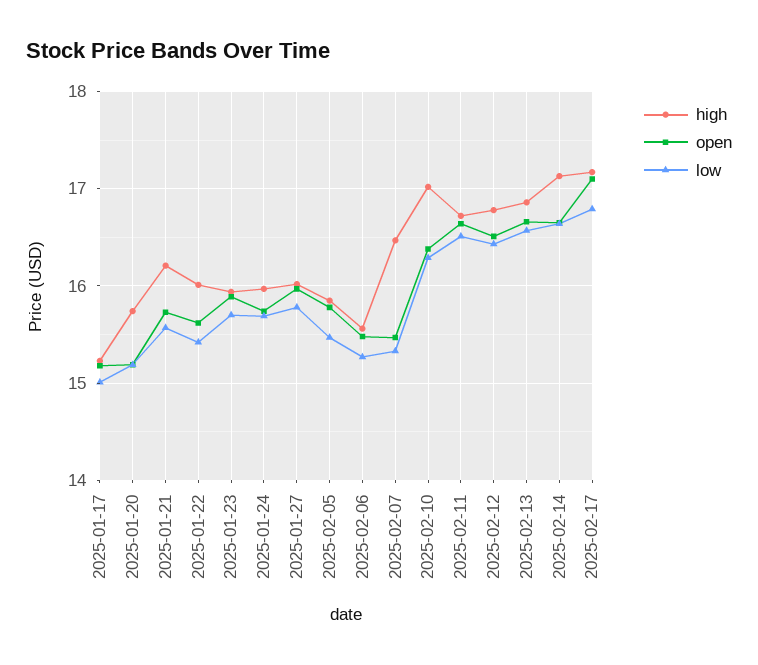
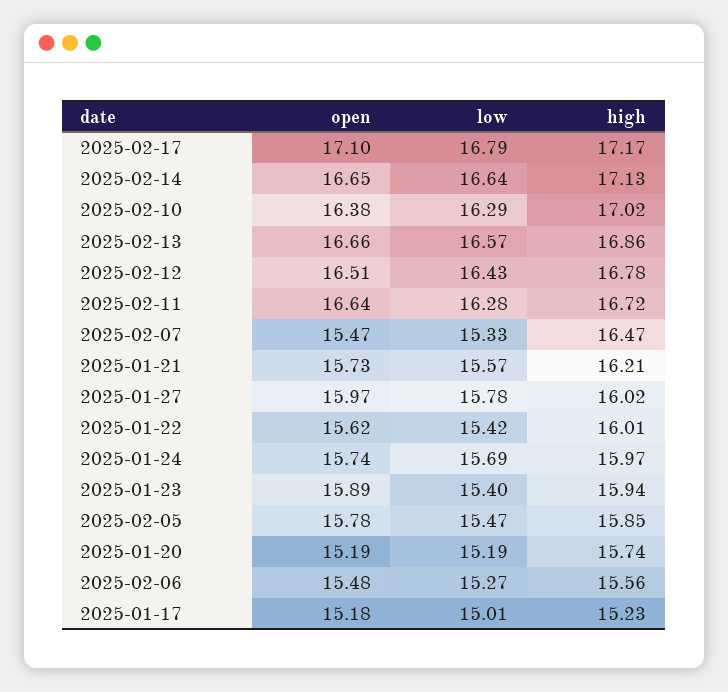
  {
    "high": {
      "2025-01-17": 15.23,
      "2025-01-20": 15.74,
      "2025-01-21": 16.21,
      "2025-01-22": 16.01,
      "2025-01-23": 15.94,
      "2025-01-24": 15.97,
      "2025-01-27": 16.02,
      "2025-02-05": 15.85,
      "2025-02-06": 15.56,
      "2025-02-07": 16.47,
      "2025-02-10": 17.02,
      "2025-02-11": 16.72,
      "2025-02-12": 16.78,
      "2025-02-13": 16.86,
      "2025-02-14": 17.13,
      "2025-02-17": 17.17
    },
    "open": {
      "2025-01-17": 15.18,
      "2025-01-20": 15.19,
      "2025-01-21": 15.73,
      "2025-01-22": 15.62,
      "2025-01-23": 15.89,
      "2025-01-24": 15.74,
      "2025-01-27": 15.97,
      "2025-02-05": 15.78,
      "2025-02-06": 15.48,
      "2025-02-07": 15.47,
      "2025-02-10": 16.38,
      "2025-02-11": 16.64,
      "2025-02-12": 16.51,
      "2025-02-13": 16.66,
      "2025-02-14": 16.65,
      "2025-02-17": 17.1
    },
    "low": {
      "2025-01-17": 15.01,
      "2025-01-20": 15.19,
      "2025-01-21": 15.57,
      "2025-01-22": 15.42,
-     "2025-01-23": 15.7,
+     "2025-01-23": 15.4,
      "2025-01-24": 15.69,
      "2025-01-27": 15.78,
      "2025-02-05": 15.47,
      "2025-02-06": 15.27,
      "2025-02-07": 15.33,
      "2025-02-10": 16.29,
-     "2025-02-11": 16.5,
+     "2025-02-11": 16.28,
      "2025-02-12": 16.43,
      "2025-02-13": 16.57,
      "2025-02-14": 16.64,
      "2025-02-17": 16.79
    }
  }

